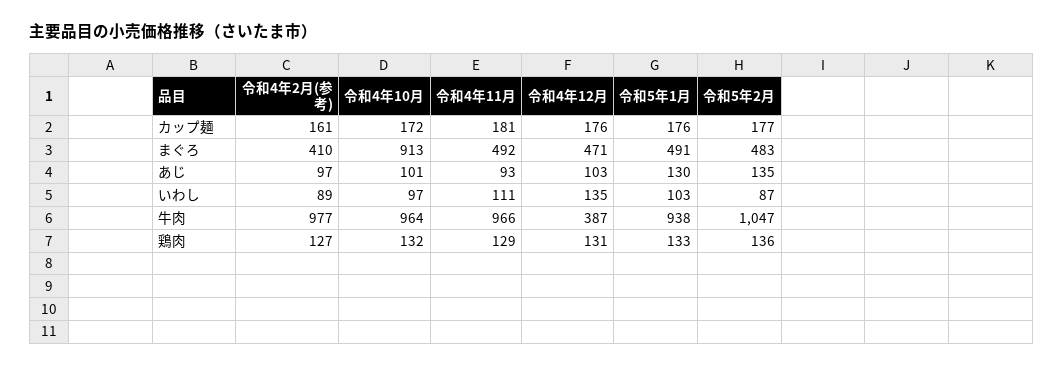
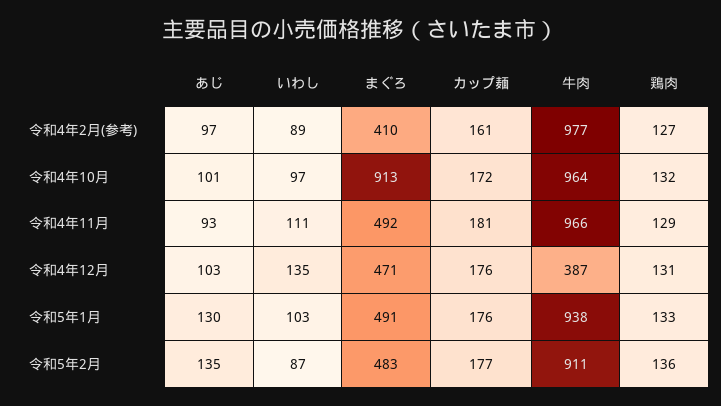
  {
    "令和4年2月(参考)": {
      "カップ麺": 161,
      "まぐろ": 410,
      "あじ": 97,
      "いわし": 89,
      "牛肉": 977,
      "鶏肉": 127
    },
    "令和4年10月": {
      "カップ麺": 172,
      "まぐろ": 913,
      "あじ": 101,
      "いわし": 97,
      "牛肉": 964,
      "鶏肉": 132
    },
    "令和4年11月": {
      "カップ麺": 181,
      "まぐろ": 492,
      "あじ": 93,
      "いわし": 111,
      "牛肉": 966,
      "鶏肉": 129
    },
    "令和4年12月": {
      "カップ麺": 176,
      "まぐろ": 471,
      "あじ": 103,
      "いわし": 135,
      "牛肉": 387,
      "鶏肉": 131
    },
    "令和5年1月": {
      "カップ麺": 176,
      "まぐろ": 491,
      "あじ": 130,
      "いわし": 103,
      "牛肉": 938,
      "鶏肉": 133
    },
    "令和5年2月": {
      "カップ麺": 177,
      "まぐろ": 483,
      "あじ": 135,
      "いわし": 87,
-     "牛肉": 1047,
+     "牛肉": 911,
      "鶏肉": 136
    }
  }

